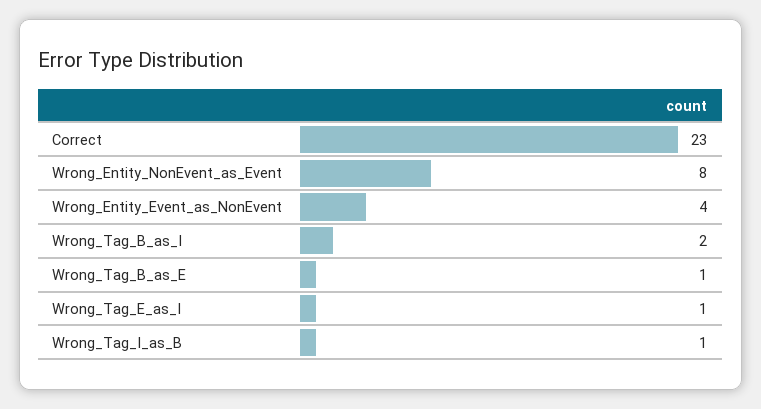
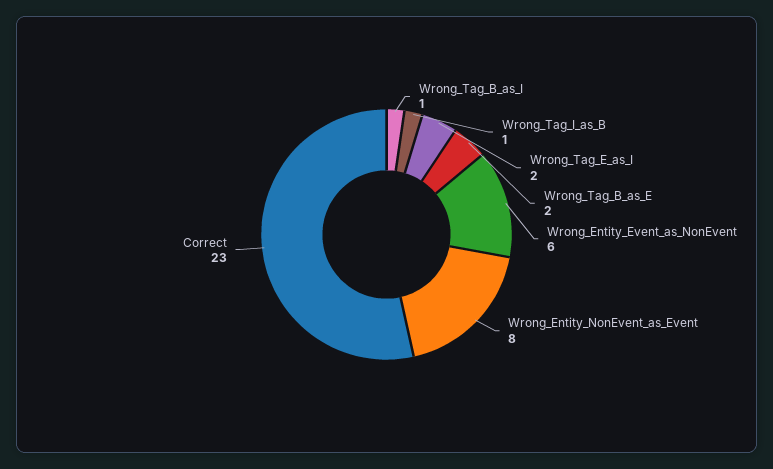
  {
    "Correct": 23,
    "Wrong_Entity_NonEvent_as_Event": 8,
-   "Wrong_Entity_Event_as_NonEvent": 4,
+   "Wrong_Entity_Event_as_NonEvent": 6,
-   "Wrong_Tag_B_as_I": 2,
+   "Wrong_Tag_B_as_I": 1,
-   "Wrong_Tag_B_as_E": 1,
+   "Wrong_Tag_B_as_E": 2,
-   "Wrong_Tag_E_as_I": 1,
+   "Wrong_Tag_E_as_I": 2,
    "Wrong_Tag_I_as_B": 1
  }

